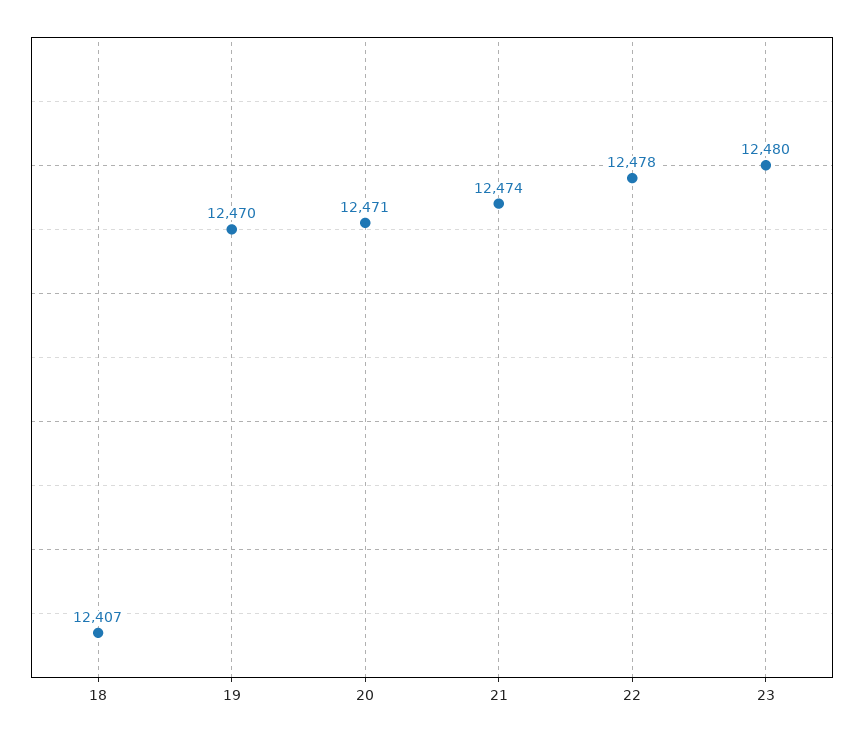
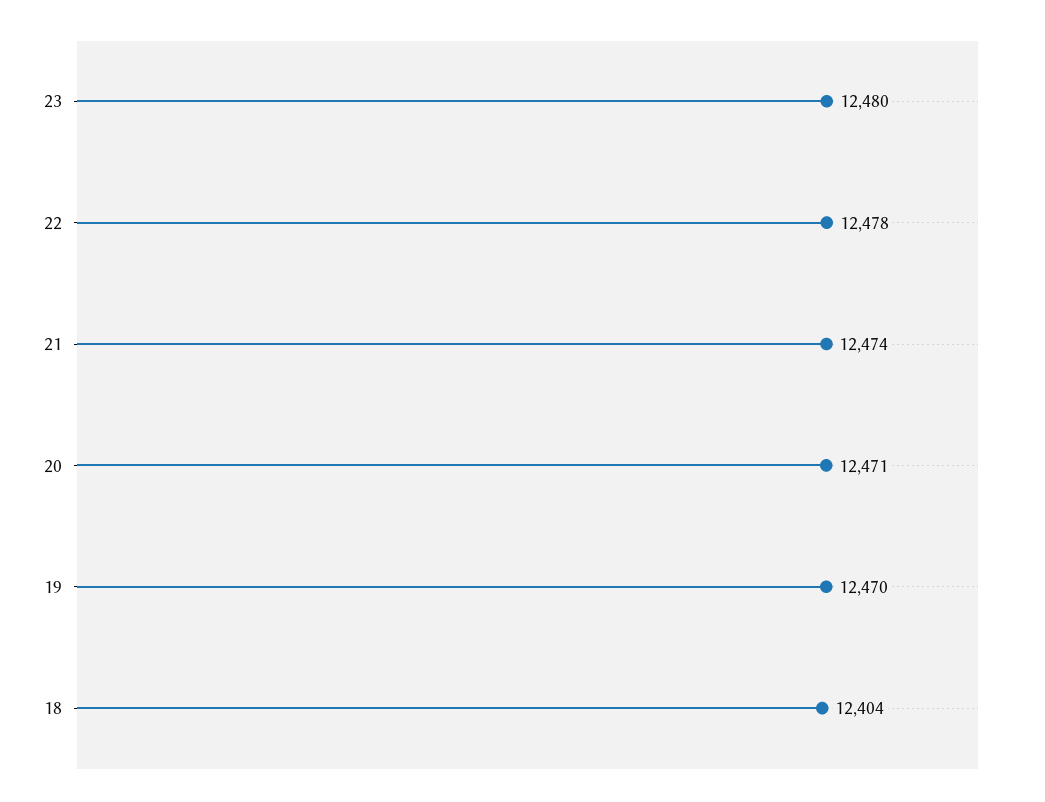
  {
-   "18": 12407,
+   "18": 12404,
    "19": 12470,
    "20": 12471,
    "21": 12474,
    "22": 12478,
    "23": 12480
  }

